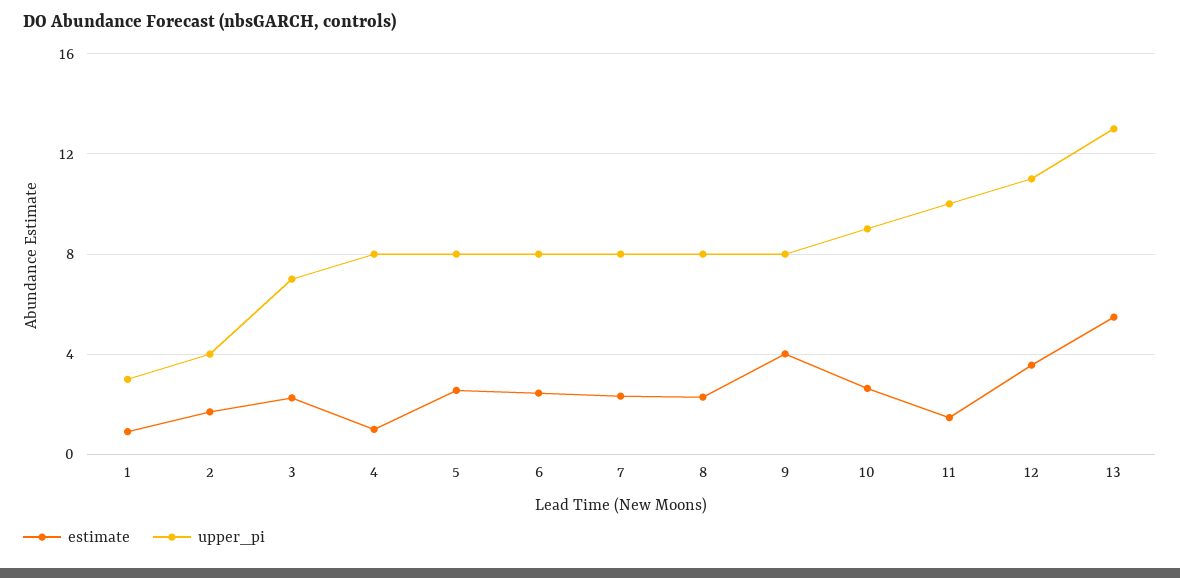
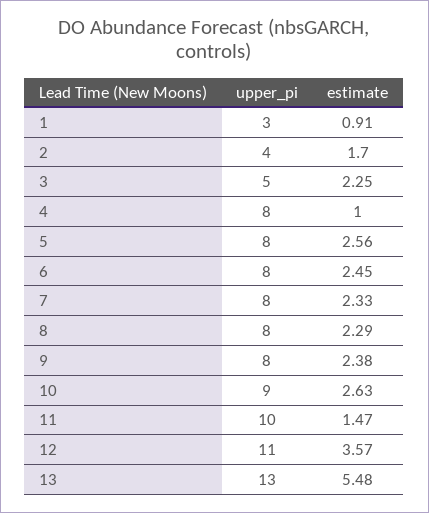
  {
    "estimate": {
      "1": 0.91,
      "2": 1.7,
      "3": 2.25,
      "4": 1,
      "5": 2.56,
      "6": 2.45,
      "7": 2.33,
      "8": 2.29,
-     "9": 4,
+     "9": 2.38,
      "10": 2.63,
      "11": 1.47,
      "12": 3.57,
      "13": 5.48
    },
    "upper_pi": {
      "1": 3,
      "2": 4,
-     "3": 7,
+     "3": 5,
      "4": 8,
      "5": 8,
      "6": 8,
      "7": 8,
      "8": 8,
      "9": 8,
      "10": 9,
      "11": 10,
      "12": 11,
      "13": 13
    }
  }

